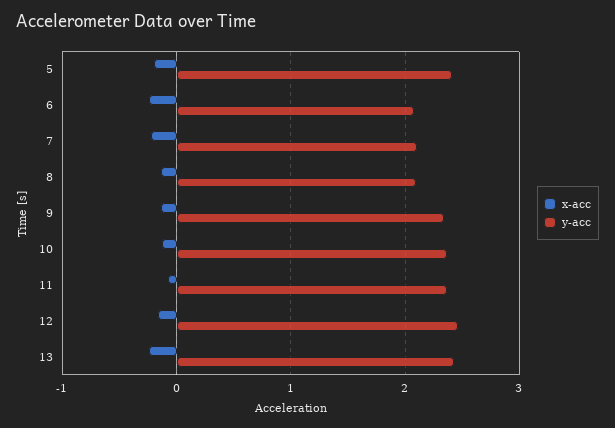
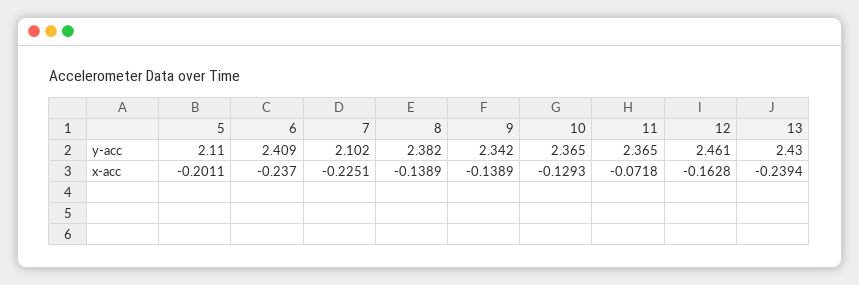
  {
    "x-acc": {
      "5": -0.2011,
      "6": -0.237,
      "7": -0.2251,
      "8": -0.1389,
      "9": -0.1389,
      "10": -0.1293,
      "11": -0.0718,
      "12": -0.1628,
      "13": -0.2394
    },
    "y-acc": {
-     "5": 2.4,
+     "5": 2.11,
-     "6": 2.1,
+     "6": 2.409,
      "7": 2.102,
-     "8": 2.1,
+     "8": 2.382,
      "9": 2.342,
      "10": 2.365,
      "11": 2.365,
      "12": 2.461,
      "13": 2.43
    }
  }

